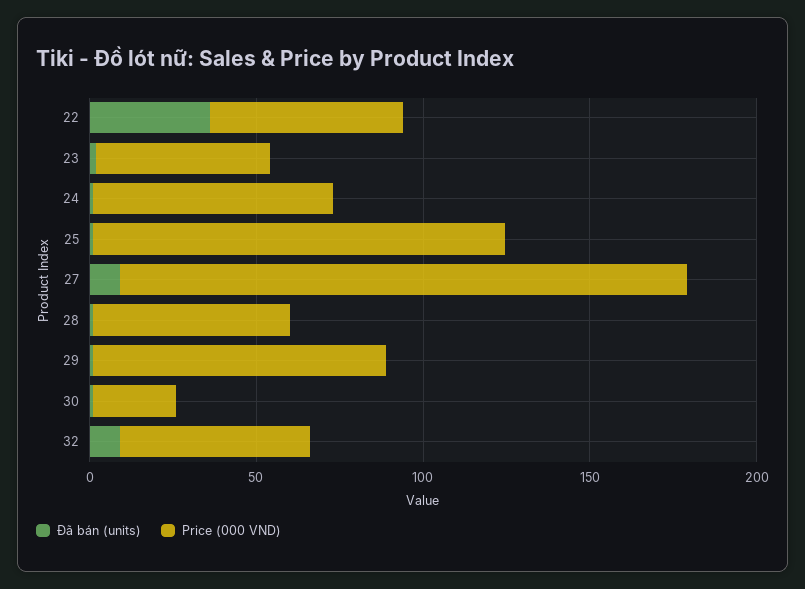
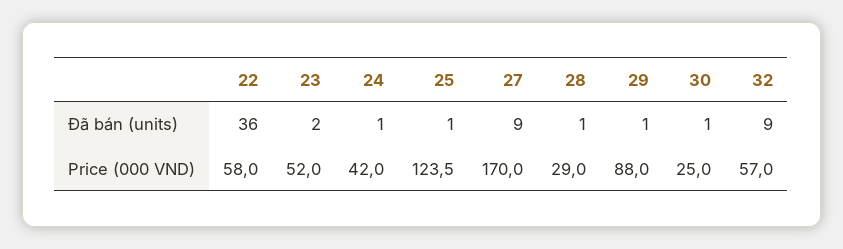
  {
    "Đã bán (units)": {
      "22": 36,
      "23": 2,
      "24": 1,
      "25": 1,
      "27": 9,
      "28": 1,
      "29": 1,
      "30": 1,
      "32": 9
    },
    "Price (000 VND)": {
      "22": 58,
      "23": 52,
-     "24": 70,
+     "24": 42,
      "25": 123.5,
      "27": 170,
-     "28": 60,
+     "28": 29,
      "29": 88,
      "30": 25,
      "32": 57
    }
  }

